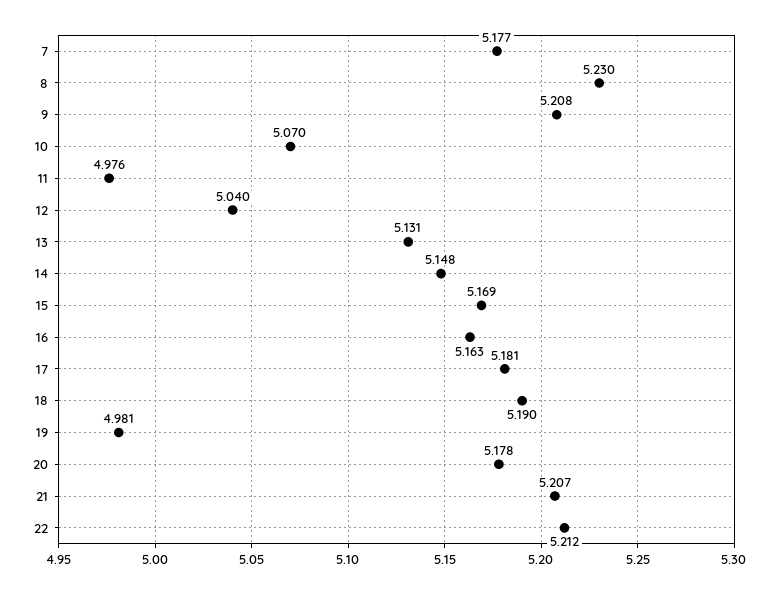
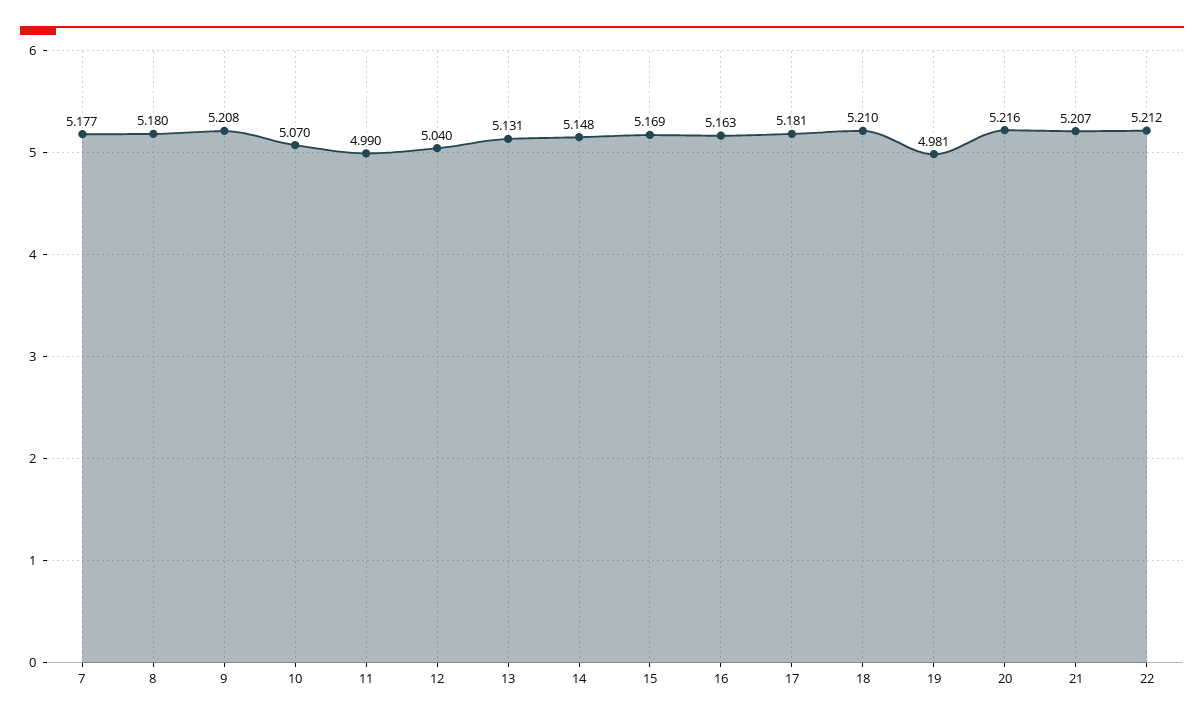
  {
    "7": 5.177,
-   "8": 5.23,
+   "8": 5.18,
    "9": 5.208,
    "10": 5.07,
-   "11": 4.976,
+   "11": 4.99,
    "12": 5.04,
    "13": 5.131,
    "14": 5.148,
    "15": 5.169,
    "16": 5.163,
    "17": 5.181,
-   "18": 5.19,
+   "18": 5.21,
    "19": 4.981,
-   "20": 5.178,
+   "20": 5.216,
    "21": 5.207,
    "22": 5.212
  }

